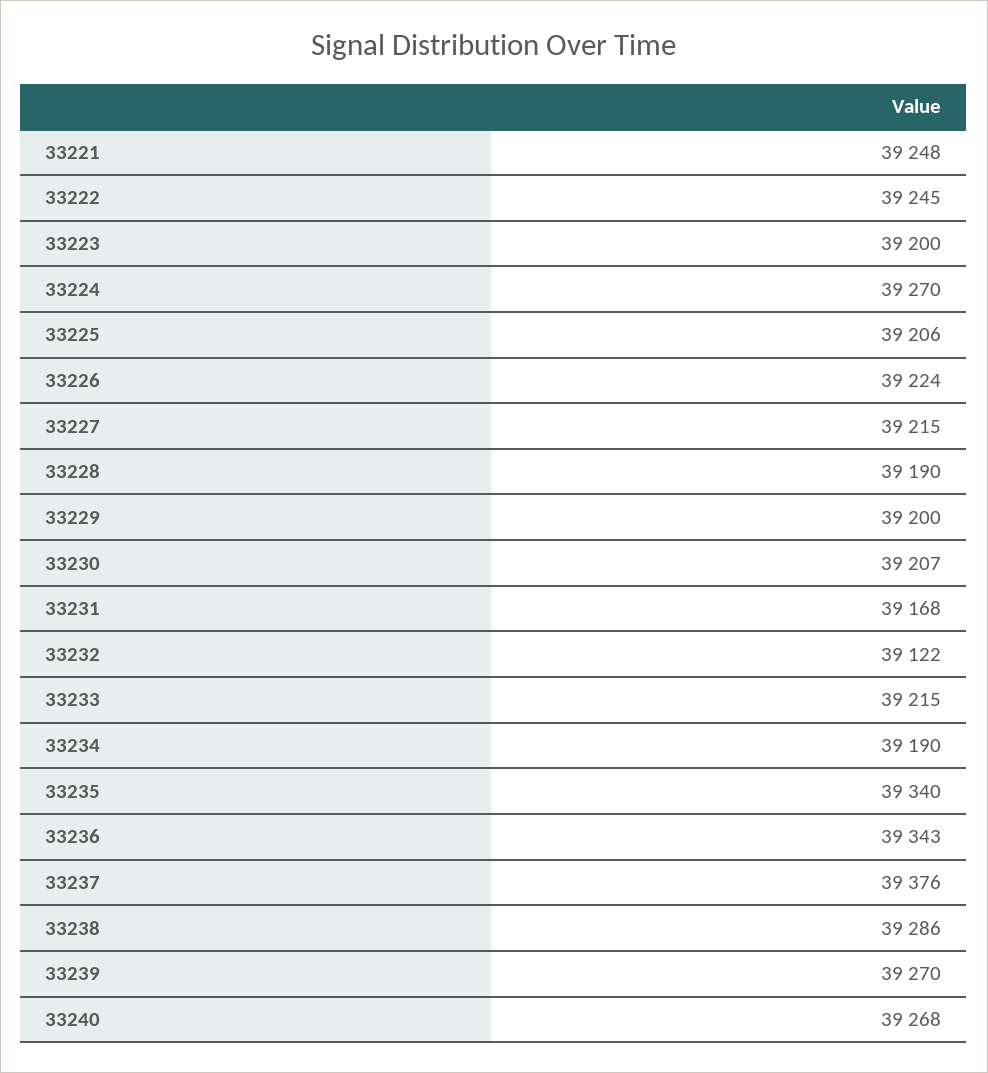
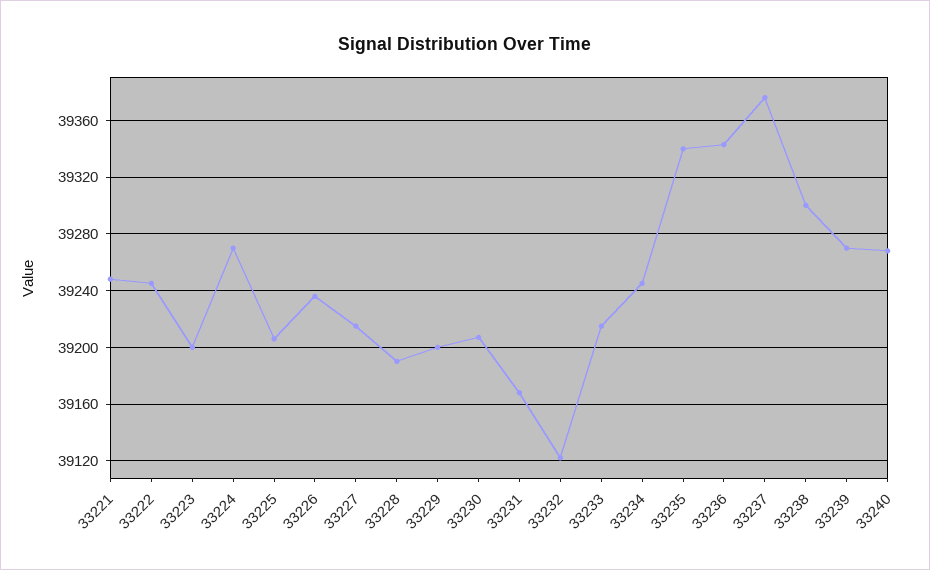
  {
    "33221": 39248,
    "33222": 39245,
    "33223": 39200,
    "33224": 39270,
    "33225": 39206,
-   "33226": 39224,
+   "33226": 39235,
    "33227": 39215,
    "33228": 39190,
    "33229": 39200,
    "33230": 39207,
    "33231": 39168,
    "33232": 39122,
    "33233": 39215,
-   "33234": 39190,
+   "33234": 39245,
    "33235": 39340,
    "33236": 39343,
    "33237": 39376,
-   "33238": 39286,
+   "33238": 39300,
    "33239": 39270,
    "33240": 39268
  }

